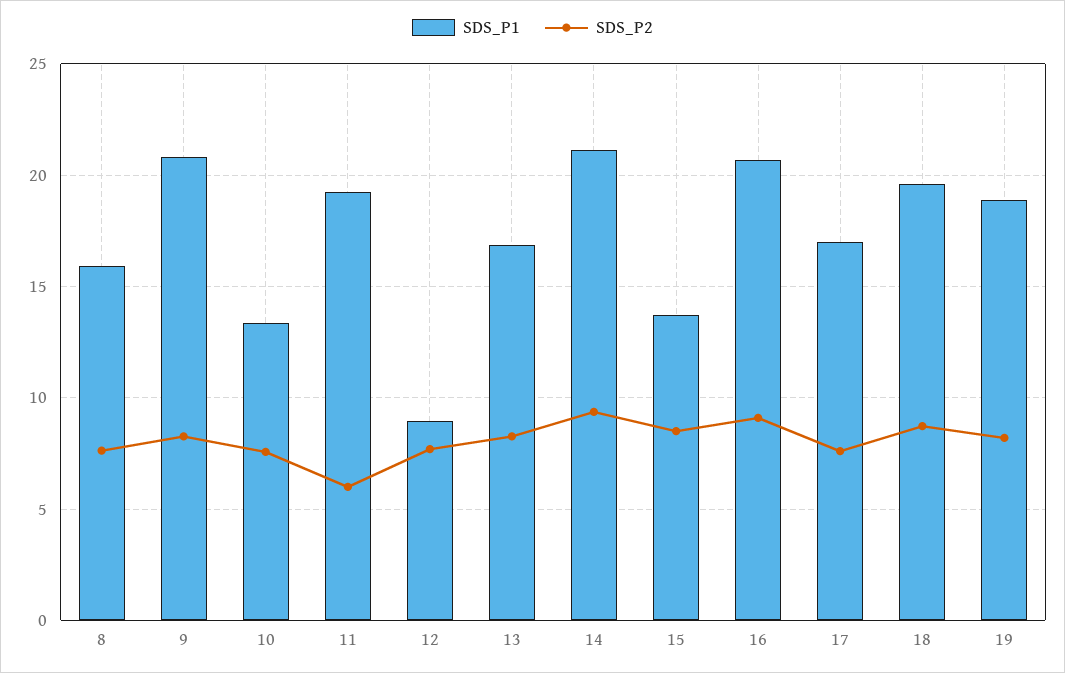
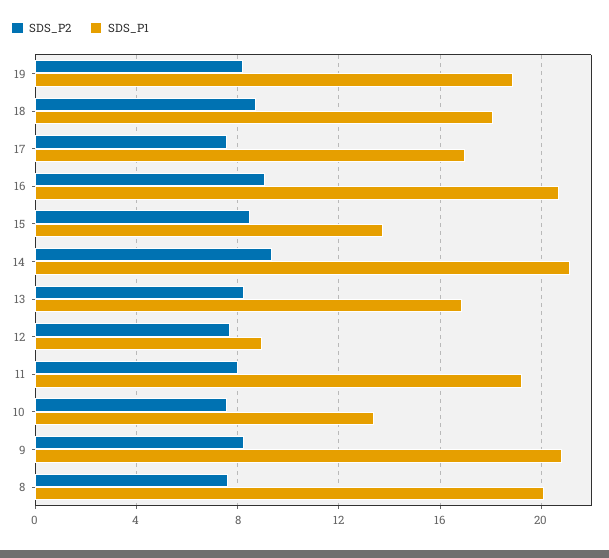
  {
    "SDS_P1": {
-     "8": 16,
+     "8": 20,
      "9": 21,
      "10": 13.5,
      "11": 19,
      "12": 9,
      "13": 17,
      "14": 21,
      "15": 13.5,
      "16": 20.5,
      "17": 17,
-     "18": 19.5,
+     "18": 18,
      "19": 19
    },
    "SDS_P2": {
      "8": 7.5,
      "9": 8.5,
      "10": 7.5,
-     "11": 6,
+     "11": 8,
      "12": 7.5,
      "13": 8.5,
      "14": 9.5,
      "15": 8.5,
      "16": 9,
      "17": 7.5,
      "18": 8.5,
      "19": 8
    }
  }

